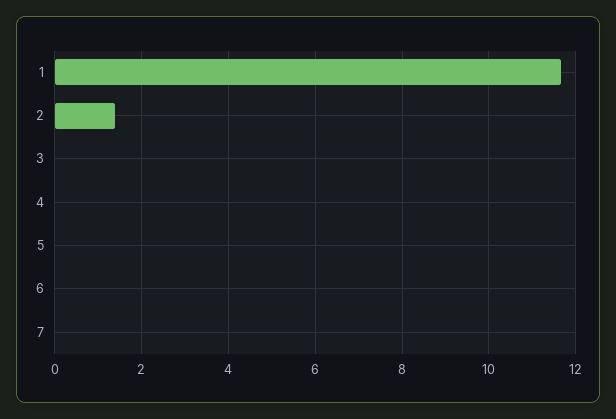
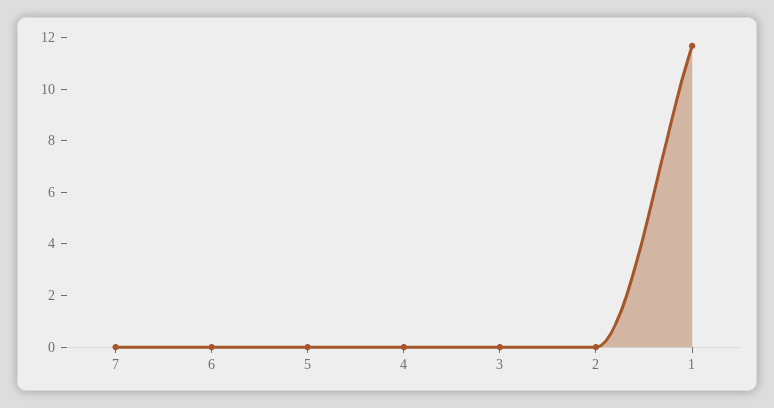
  {
    "1": 11.6,
-   "2": 1.4,
+   "2": 0,
    "3": 0,
    "4": 0,
    "5": 0,
    "6": 0,
    "7": 0
  }

